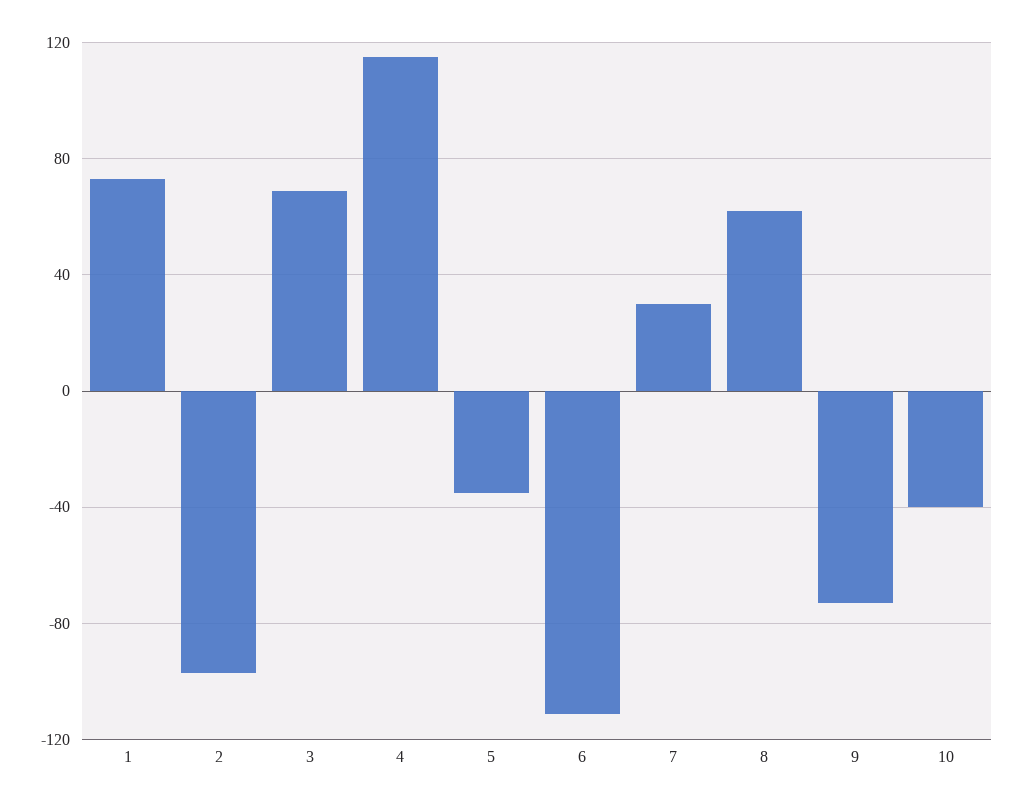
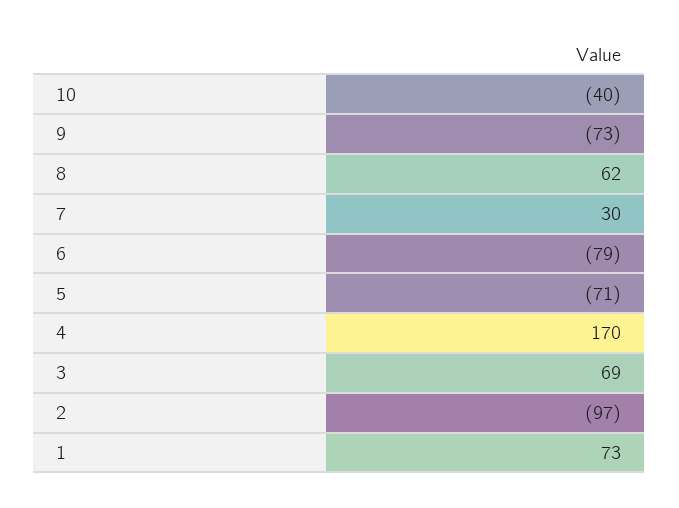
  {
    "1": 73,
    "2": -97,
    "3": 69,
-   "4": 115,
+   "4": 170,
-   "5": -35,
+   "5": -71,
-   "6": -110,
+   "6": -79,
    "7": 30,
    "8": 62,
    "9": -73,
    "10": -40
  }

